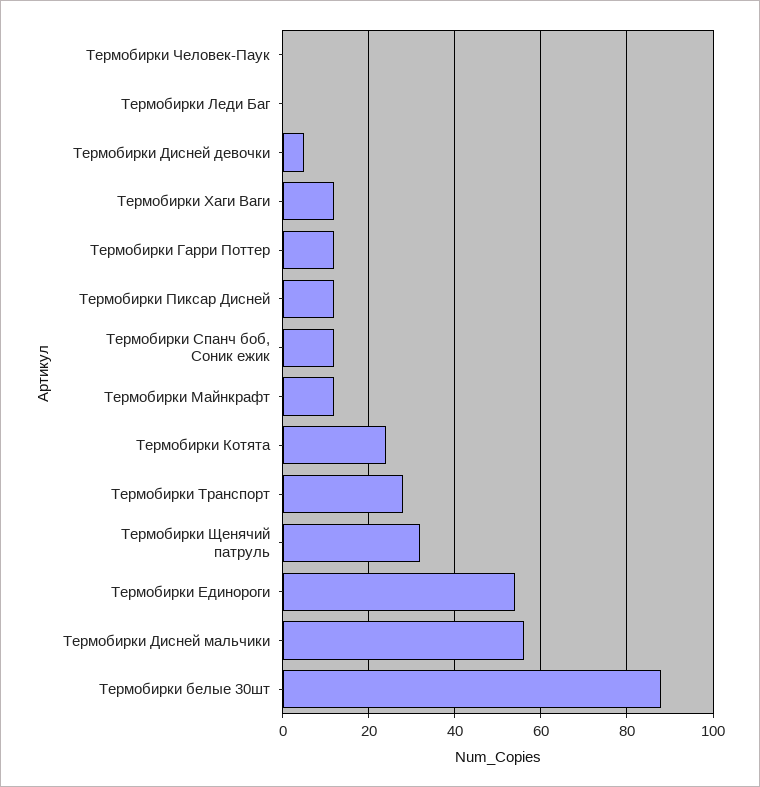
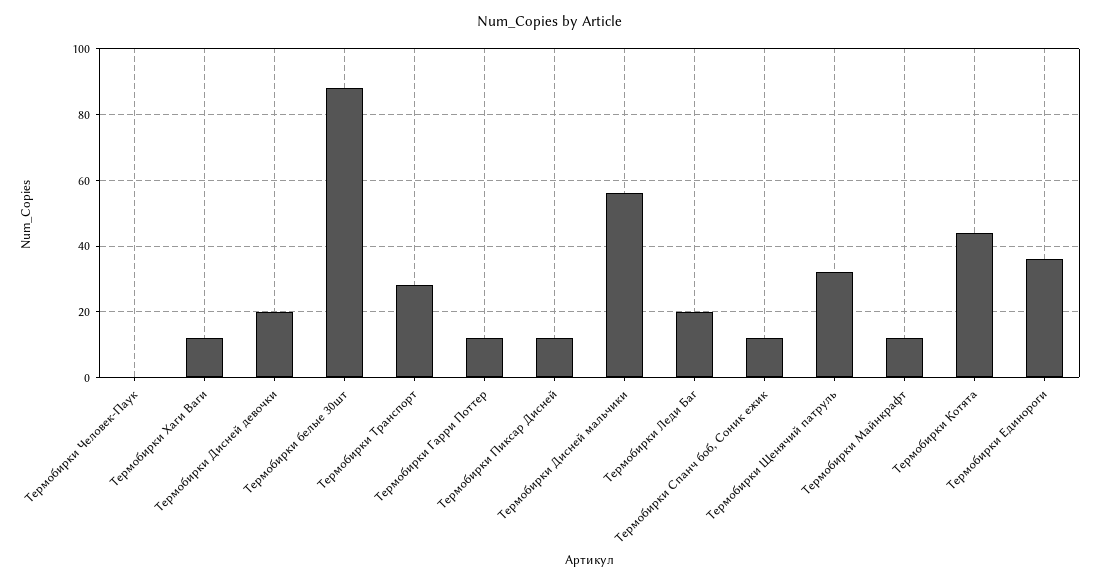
  {
    "Термобирки Человек-Паук": 0,
-   "Термобирки Леди Баг": 0,
+   "Термобирки Леди Баг": 20,
-   "Термобирки Дисней девочки": 5,
+   "Термобирки Дисней девочки": 20,
    "Термобирки Хаги Ваги": 10,
    "Термобирки Гарри Поттер": 10,
    "Термобирки Пиксар Дисней": 10,
    "Термобирки Спанч боб, Соник ежик": 10,
    "Термобирки Майнкрафт": 10,
-   "Термобирки Котята": 25,
+   "Термобирки Котята": 45,
    "Термобирки Транспорт": 30,
    "Термобирки Щенячий патруль": 30,
-   "Термобирки Единороги": 55,
+   "Термобирки Единороги": 35,
    "Термобирки Дисней мальчики": 55,
    "Термобирки белые 30шт": 90
  }

